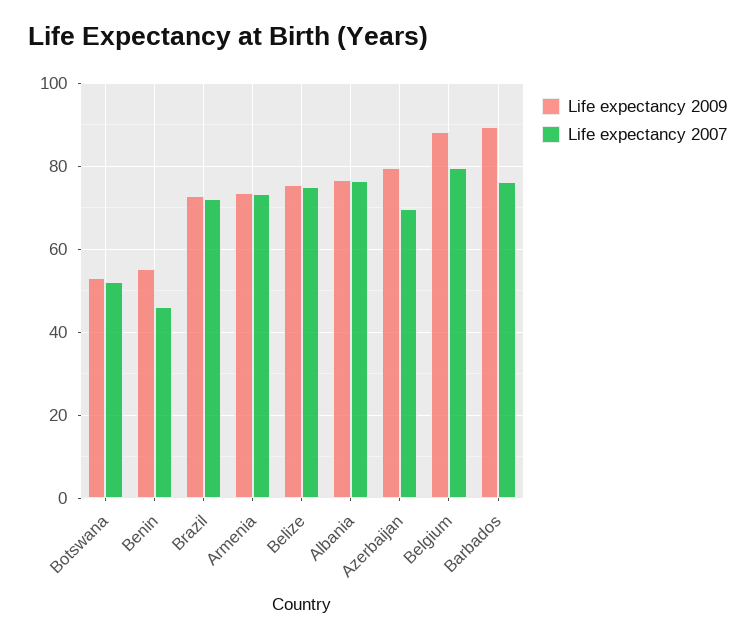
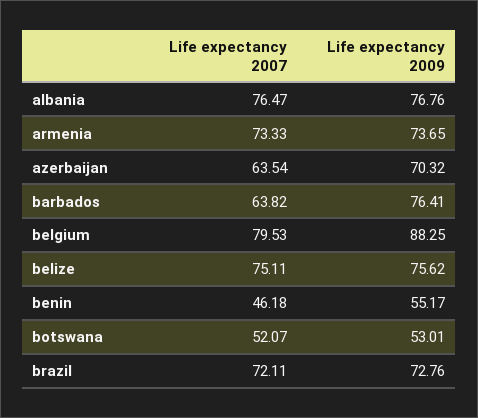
  {
    "Life expectancy 2009": {
      "Botswana": 53.01,
      "Benin": 55.17,
      "Brazil": 72.76,
      "Armenia": 73.65,
      "Belize": 75.62,
      "Albania": 76.76,
-     "Azerbaijan": 80,
+     "Azerbaijan": 70.32,
      "Belgium": 88.25,
-     "Barbados": 90
+     "Barbados": 76.41
    },
    "Life expectancy 2007": {
      "Botswana": 52.07,
      "Benin": 46.18,
      "Brazil": 72.11,
      "Armenia": 73.33,
      "Belize": 75.11,
      "Albania": 76.47,
-     "Azerbaijan": 70,
+     "Azerbaijan": 63.54,
      "Belgium": 79.53,
-     "Barbados": 76
+     "Barbados": 63.82
    }
  }

